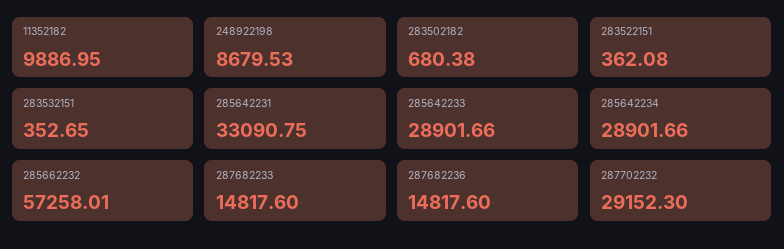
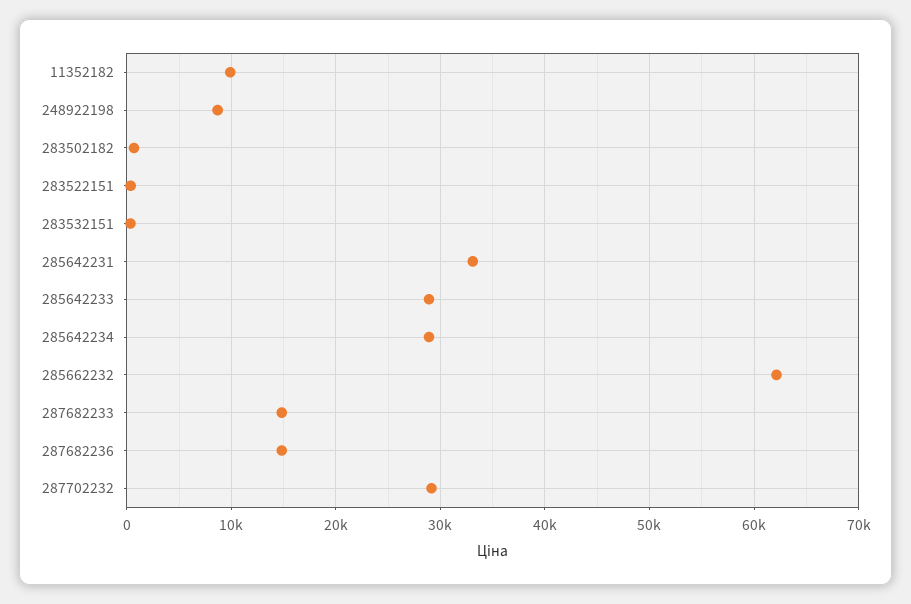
  {
    "11352182": 9886.95,
    "248922198": 8679.53,
    "283502182": 680.38,
    "283522151": 362.08,
    "283532151": 352.65,
    "285642231": 33090.75,
    "285642233": 28901.66,
    "285642234": 28901.66,
-   "285662232": 57258.01,
+   "285662232": 62000,
    "287682233": 14817.6,
    "287682236": 14817.6,
    "287702232": 29152.3
  }

